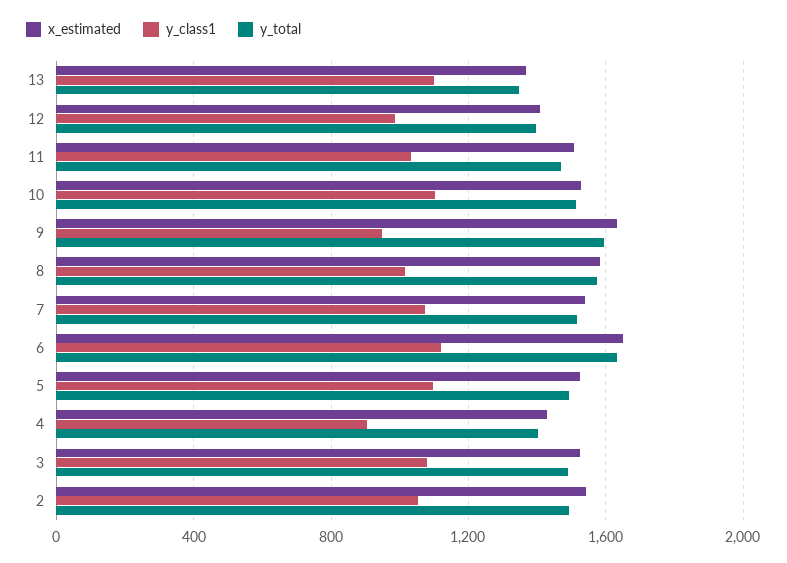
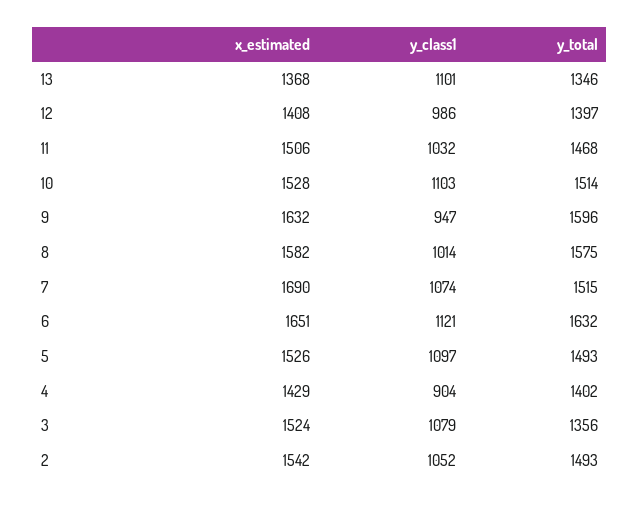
  {
    "x_estimated": {
      "13": 1368,
      "12": 1408,
      "11": 1506,
      "10": 1528,
      "9": 1632,
      "8": 1582,
-     "7": 1550,
+     "7": 1690,
      "6": 1651,
      "5": 1526,
      "4": 1429,
      "3": 1524,
      "2": 1542
    },
    "y_class1": {
      "13": 1101,
      "12": 986,
      "11": 1032,
      "10": 1103,
      "9": 947,
      "8": 1014,
      "7": 1074,
      "6": 1121,
      "5": 1097,
      "4": 904,
      "3": 1079,
      "2": 1052
    },
    "y_total": {
      "13": 1346,
      "12": 1397,
      "11": 1468,
      "10": 1514,
      "9": 1596,
      "8": 1575,
      "7": 1515,
      "6": 1632,
      "5": 1493,
      "4": 1402,
-     "3": 1500,
+     "3": 1356,
      "2": 1493
    }
  }

